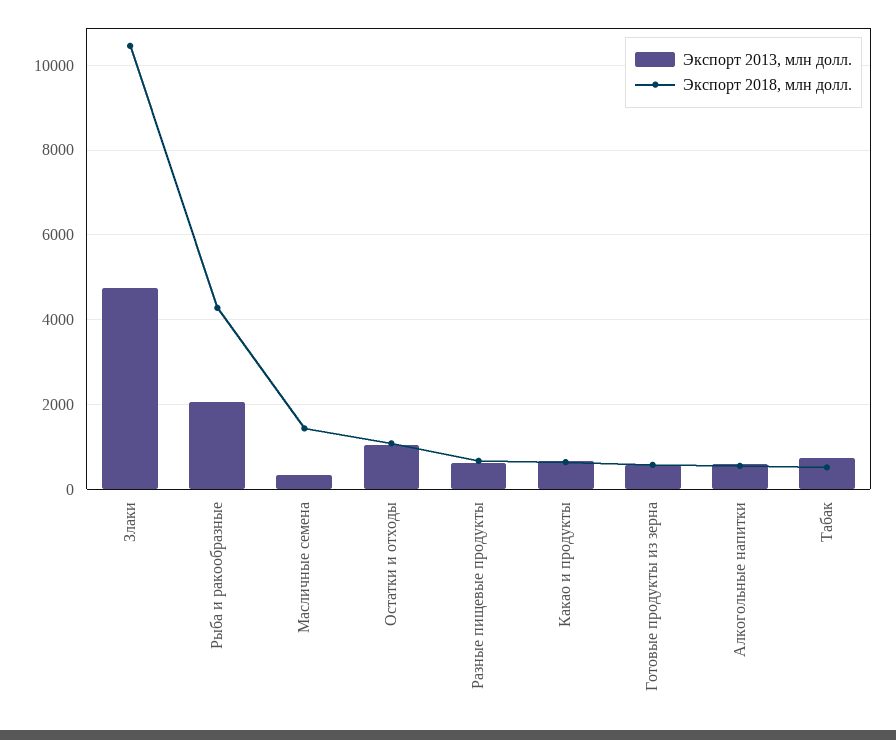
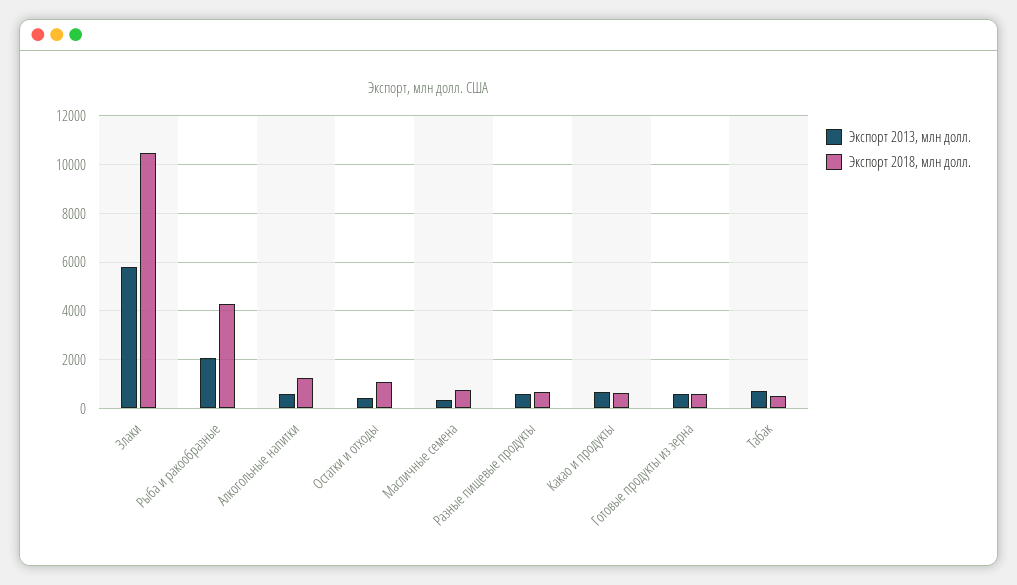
  {
    "Экспорт 2013, млн долл.": {
-     "Злаки": 4800,
+     "Злаки": 5750,
      "Рыба и ракообразные": 2000,
      "Масличные семена": 400,
-     "Остатки и отходы": 1000,
+     "Остатки и отходы": 500,
      "Разные пищевые продукты": 600,
      "Какао и продукты": 600,
      "Готовые продукты из зерна": 600,
      "Алкогольные напитки": 600,
      "Табак": 800
    },
    "Экспорт 2018, млн долл.": {
      "Злаки": 10400,
      "Рыба и ракообразные": 4200,
-     "Масличные семена": 1400,
+     "Масличные семена": 750,
      "Остатки и отходы": 1000,
      "Разные пищевые продукты": 600,
      "Какао и продукты": 600,
      "Готовые продукты из зерна": 600,
-     "Алкогольные напитки": 600,
+     "Алкогольные напитки": 1250,
      "Табак": 600
    }
  }

